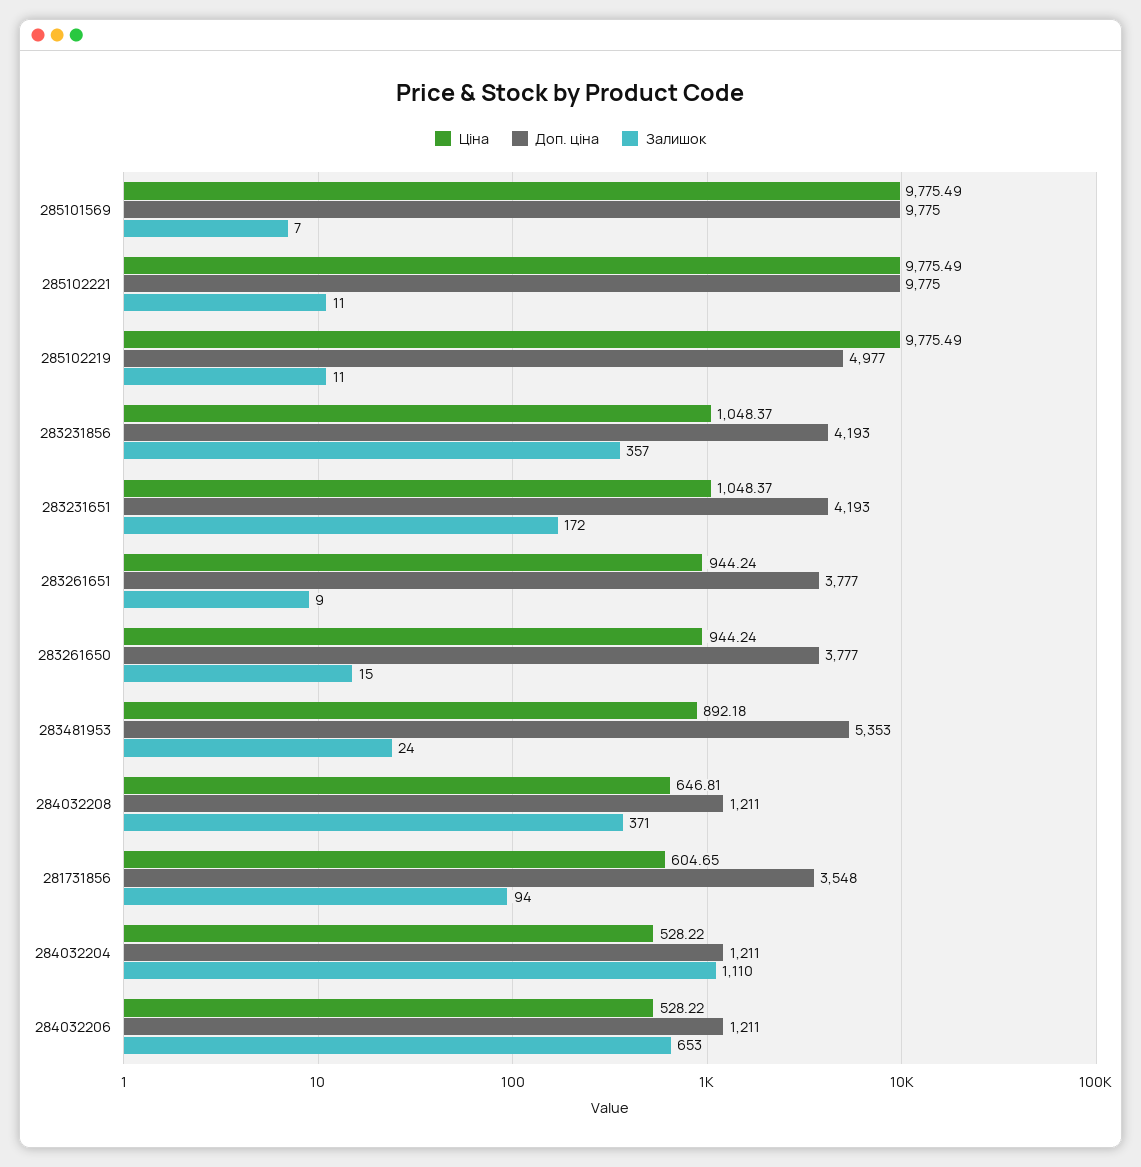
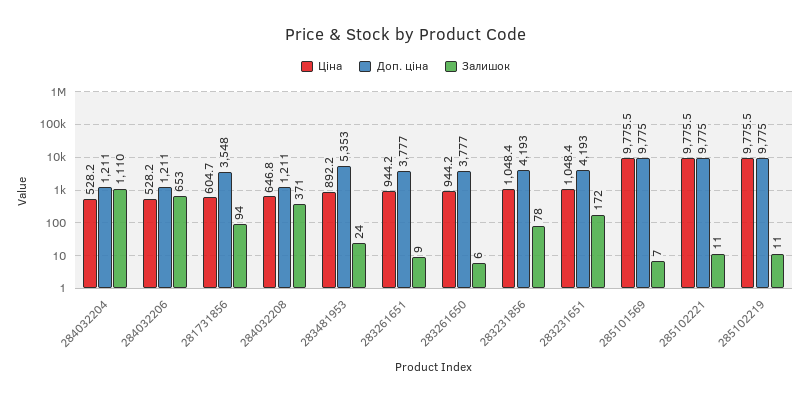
  {
    "Ціна": {
      "285101569": 9775.49,
      "285102221": 9775.49,
      "285102219": 9775.49,
      "283231856": 1048.37,
      "283231651": 1048.37,
      "283261651": 944.24,
      "283261650": 944.24,
      "283481953": 892.18,
      "284032208": 646.81,
      "281731856": 604.65,
      "284032204": 528.22,
      "284032206": 528.22
    },
    "Доп. ціна": {
      "285101569": 9775,
      "285102221": 9775,
-     "285102219": 4977,
+     "285102219": 9775,
      "283231856": 4193,
      "283231651": 4193,
      "283261651": 3777,
      "283261650": 3777,
      "283481953": 5353,
      "284032208": 1211,
      "281731856": 3548,
      "284032204": 1211,
      "284032206": 1211
    },
    "Залишок": {
      "285101569": 7,
      "285102221": 11,
      "285102219": 11,
-     "283231856": 357,
+     "283231856": 78,
      "283231651": 172,
      "283261651": 9,
-     "283261650": 15,
+     "283261650": 6,
      "283481953": 24,
      "284032208": 371,
      "281731856": 94,
      "284032204": 1110,
      "284032206": 653
    }
  }

